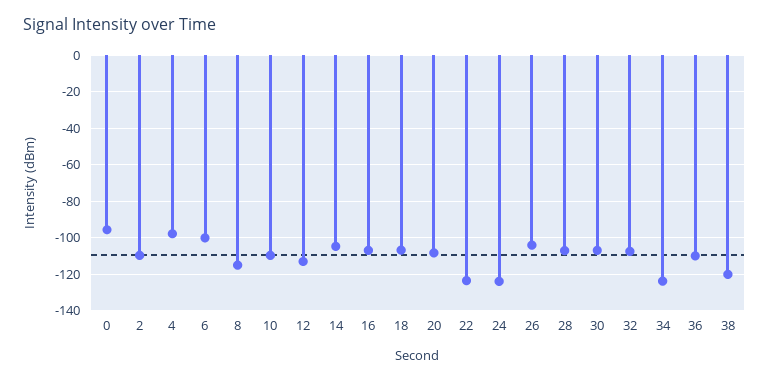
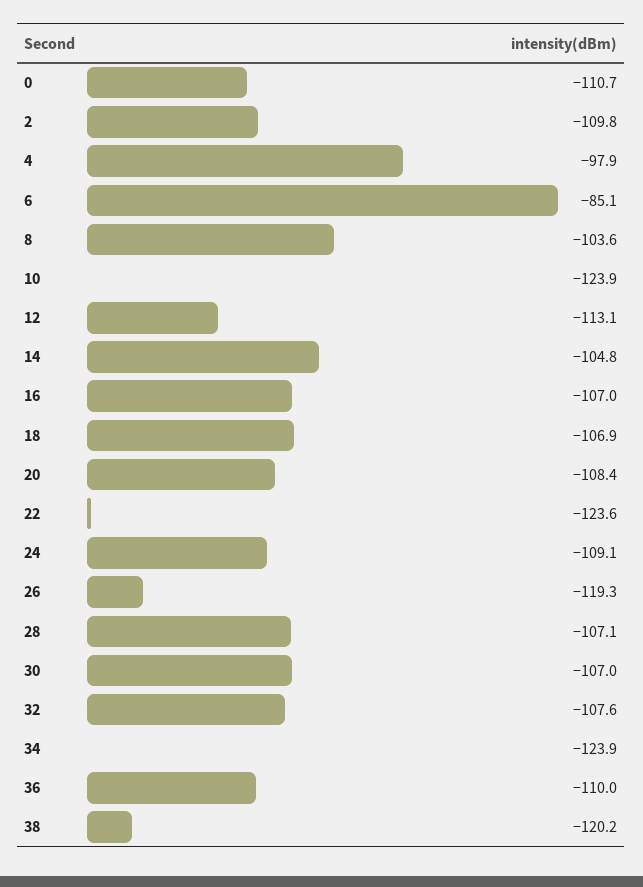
  {
-   "0": -95,
+   "0": -110.7,
    "2": -109.8,
    "4": -97.9,
-   "6": -100,
+   "6": -85.1,
-   "8": -115,
+   "8": -103.6,
-   "10": -110,
+   "10": -123.9,
    "12": -113.1,
    "14": -104.8,
    "16": -107,
    "18": -106.9,
    "20": -108.4,
    "22": -123.6,
-   "24": -125,
+   "24": -109.1,
-   "26": -105,
+   "26": -119.3,
    "28": -107.1,
    "30": -107,
    "32": -107.6,
    "34": -123.9,
    "36": -110,
    "38": -120.2
  }

